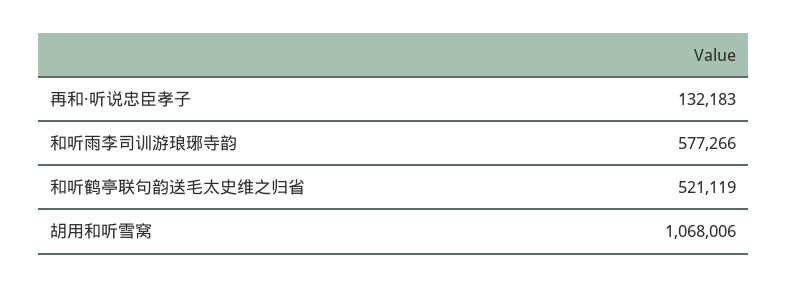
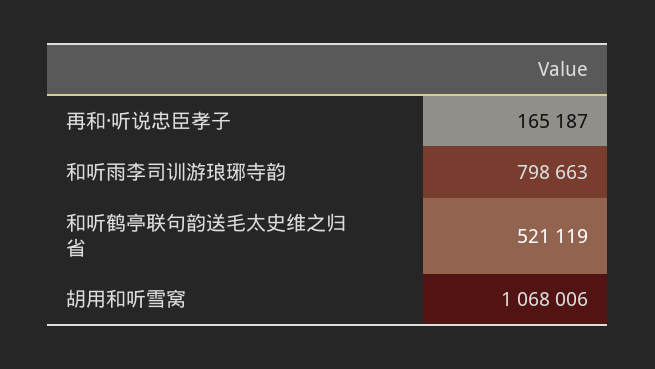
  {
-   "再和·听说忠臣孝子": 132183,
+   "再和·听说忠臣孝子": 165187,
-   "和听雨李司训游琅琊寺韵": 577266,
+   "和听雨李司训游琅琊寺韵": 798663,
    "和听鹤亭联句韵送毛太史维之归省": 521119,
    "胡用和听雪窝": 1068006
  }

